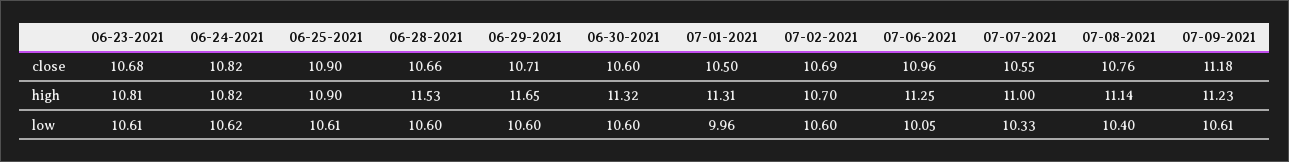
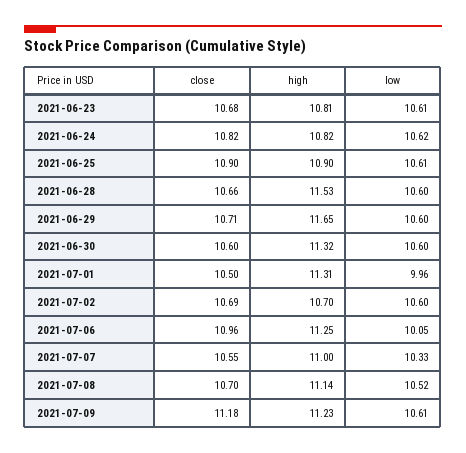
  {
    "06-23-2021": {
      "close": 10.68,
      "high": 10.81,
      "low": 10.61
    },
    "06-24-2021": {
      "close": 10.82,
      "high": 10.82,
      "low": 10.62
    },
    "06-25-2021": {
      "close": 10.9,
      "high": 10.9,
      "low": 10.61
    },
    "06-28-2021": {
      "close": 10.66,
      "high": 11.53,
      "low": 10.6
    },
    "06-29-2021": {
      "close": 10.71,
      "high": 11.65,
      "low": 10.6
    },
    "06-30-2021": {
      "close": 10.6,
      "high": 11.32,
      "low": 10.6
    },
    "07-01-2021": {
      "close": 10.5,
      "high": 11.31,
      "low": 9.96
    },
    "07-02-2021": {
      "close": 10.69,
      "high": 10.7,
      "low": 10.6
    },
    "07-06-2021": {
      "close": 10.96,
      "high": 11.25,
      "low": 10.05
    },
    "07-07-2021": {
      "close": 10.55,
      "high": 11,
      "low": 10.33
    },
    "07-08-2021": {
-     "close": 10.76,
+     "close": 10.7,
      "high": 11.14,
-     "low": 10.4
+     "low": 10.52
    },
    "07-09-2021": {
      "close": 11.18,
      "high": 11.23,
      "low": 10.61
    }
  }

